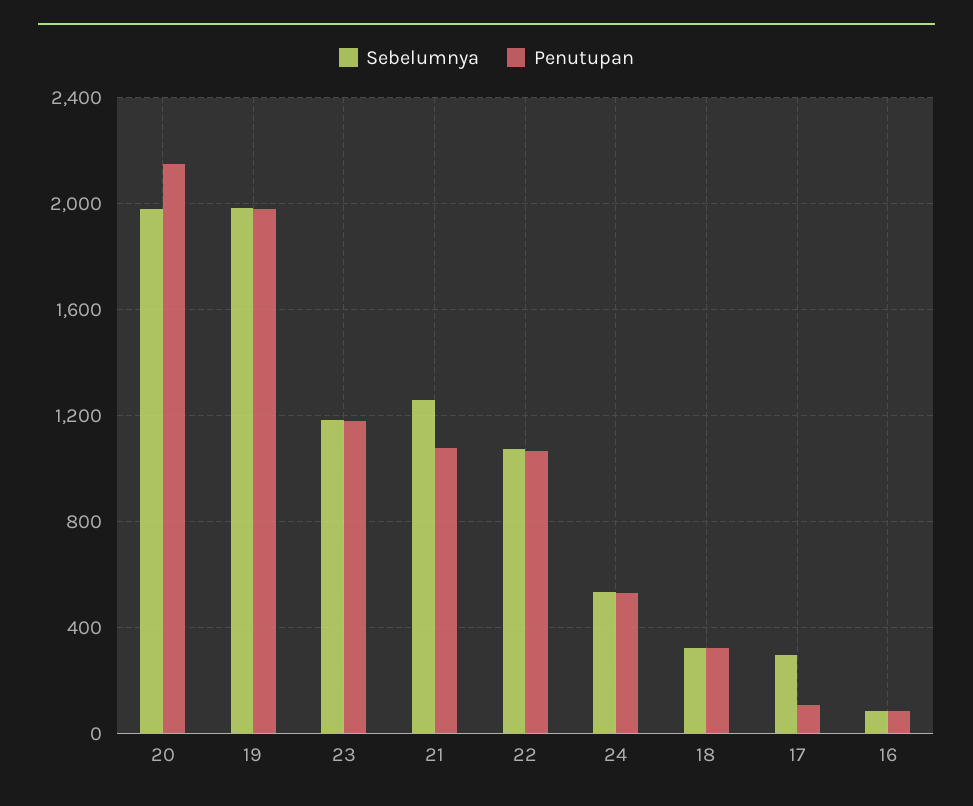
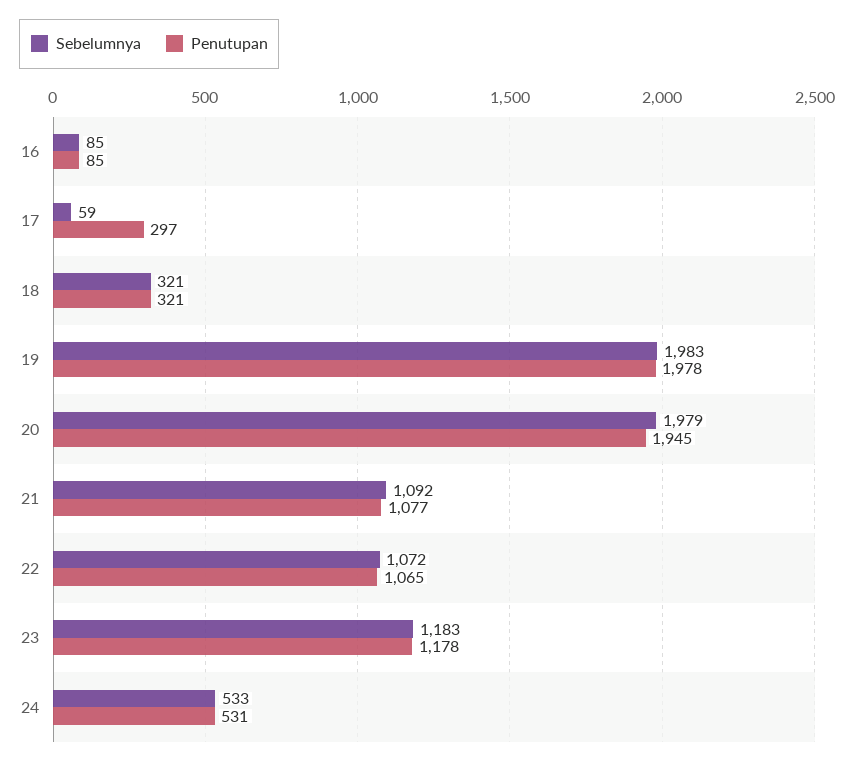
  {
    "Sebelumnya": {
      "20": 1979,
      "19": 1983,
      "23": 1183,
-     "21": 1250,
+     "21": 1092,
      "22": 1072,
      "24": 533,
      "18": 321,
-     "17": 300,
+     "17": 59,
      "16": 85
    },
    "Penutupan": {
-     "20": 2150,
+     "20": 1945,
      "19": 1978,
      "23": 1178,
      "21": 1077,
      "22": 1065,
      "24": 531,
      "18": 321,
-     "17": 100,
+     "17": 297,
      "16": 85
    }
  }

